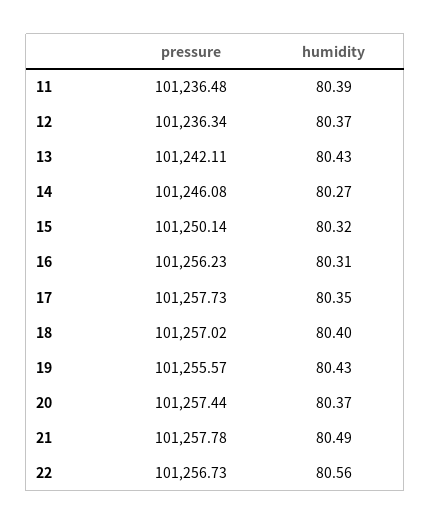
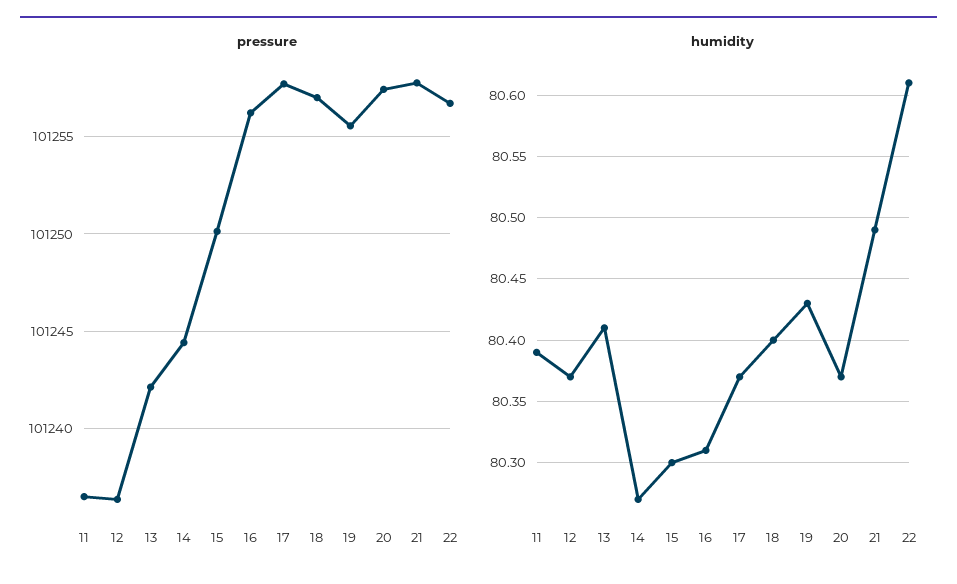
  {
    "pressure": {
      "11": 101236.48,
      "12": 101236.34,
      "13": 101242.11,
-     "14": 101246.08,
+     "14": 101244.5,
      "15": 101250.14,
      "16": 101256.23,
      "17": 101257.73,
      "18": 101257.02,
      "19": 101255.57,
      "20": 101257.44,
      "21": 101257.78,
      "22": 101256.73
    },
    "humidity": {
      "11": 80.39,
      "12": 80.37,
-     "13": 80.43,
+     "13": 80.41,
      "14": 80.27,
-     "15": 80.32,
+     "15": 80.3,
      "16": 80.31,
-     "17": 80.35,
+     "17": 80.37,
      "18": 80.4,
      "19": 80.43,
      "20": 80.37,
      "21": 80.49,
-     "22": 80.56
+     "22": 80.61
    }
  }

